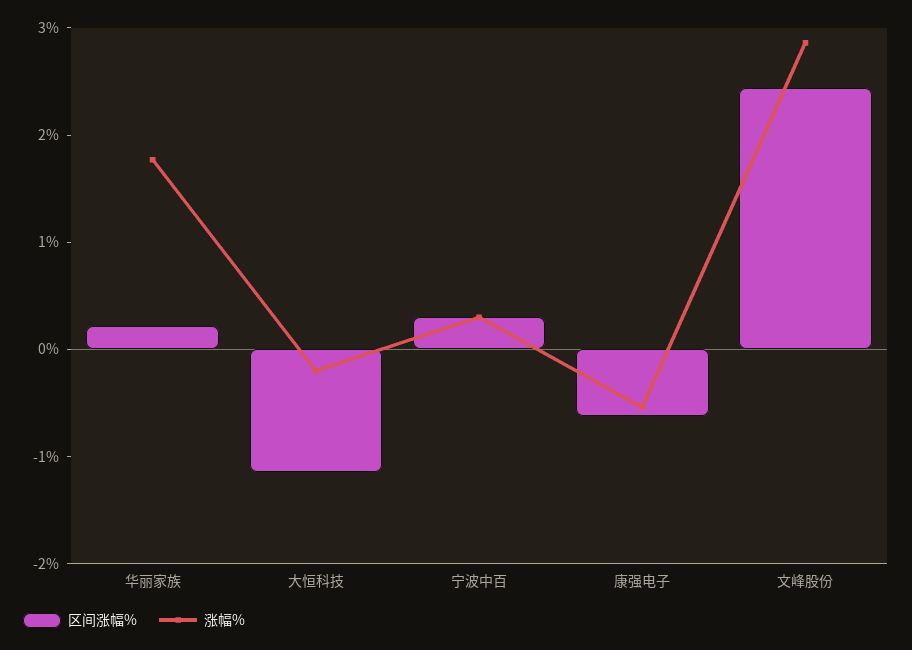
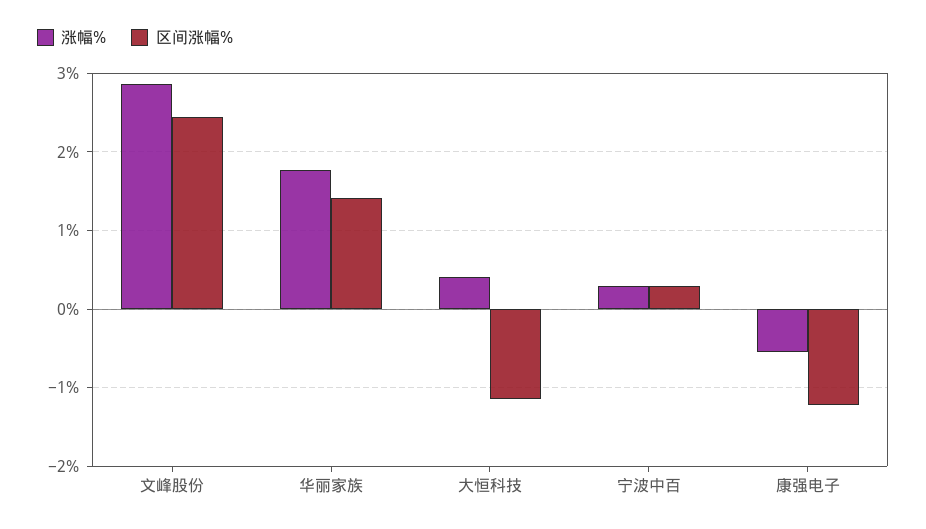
  {
    "区间涨幅%": {
-     "华丽家族": 0.2,
+     "华丽家族": 1.4,
      "大恒科技": -1.1,
      "宁波中百": 0.3,
-     "康强电子": -0.6,
+     "康强电子": -1.2,
      "文峰股份": 2.4
    },
    "涨幅%": {
      "华丽家族": 1.8,
-     "大恒科技": -0.2,
+     "大恒科技": 0.4,
      "宁波中百": 0.3,
      "康强电子": -0.5,
      "文峰股份": 2.9
    }
  }

